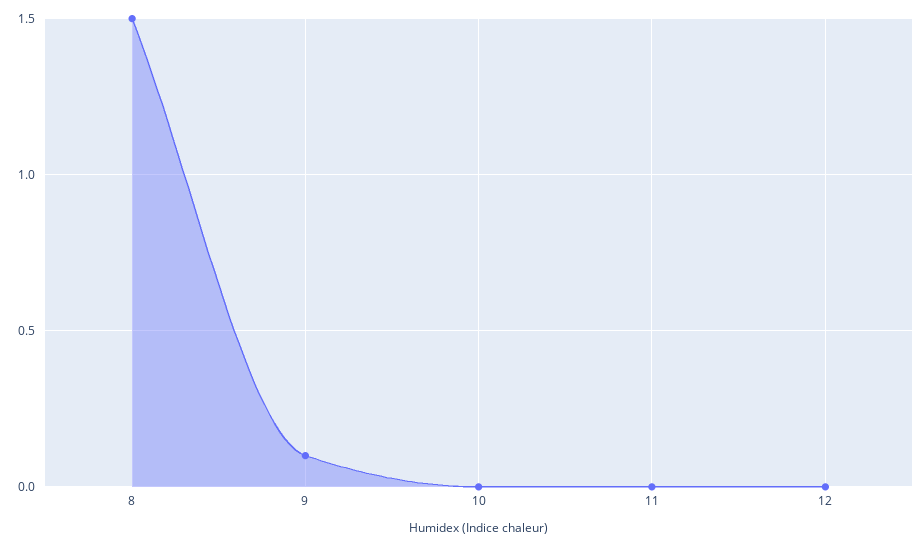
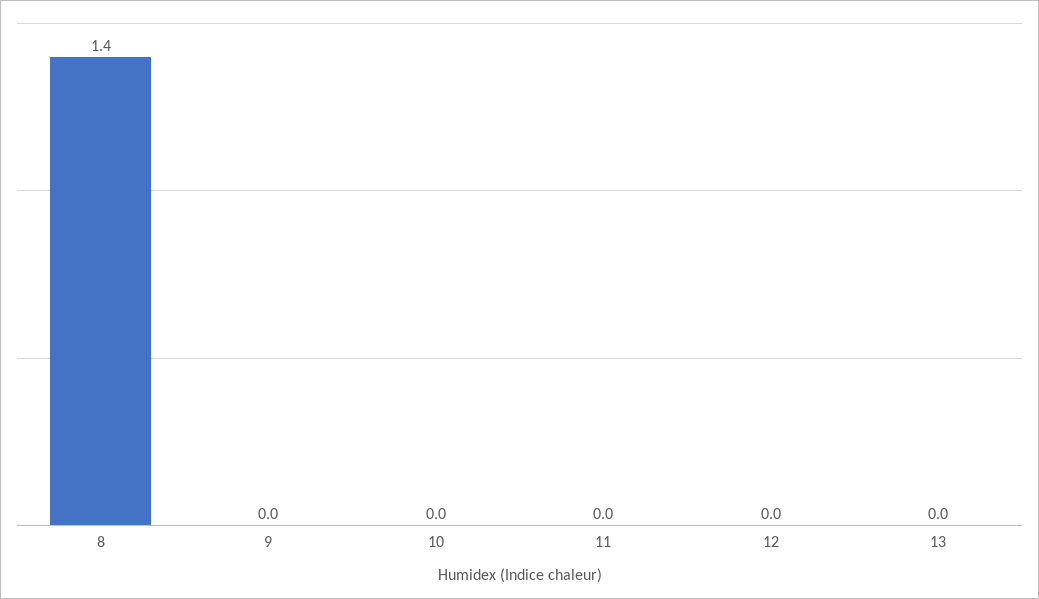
  {
-   "8": 1.5,
+   "8": 1.4,
-   "9": 0.1,
+   "9": 0,
    "10": 0,
    "11": 0,
-   "12": 0
+   "12": 0,
+   "13": 0
  }

